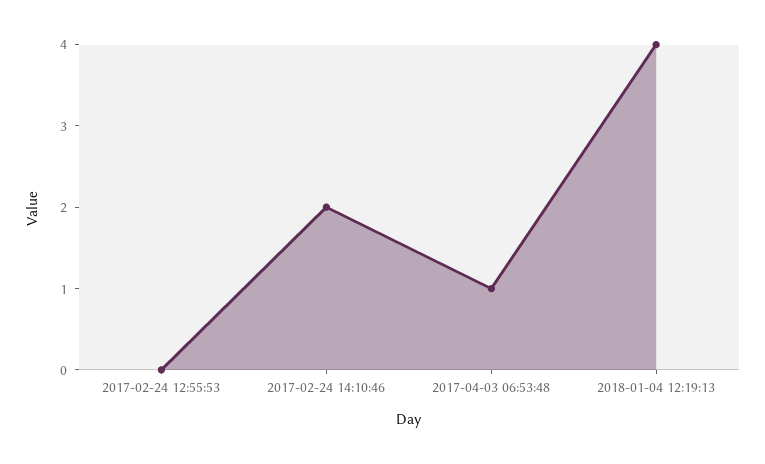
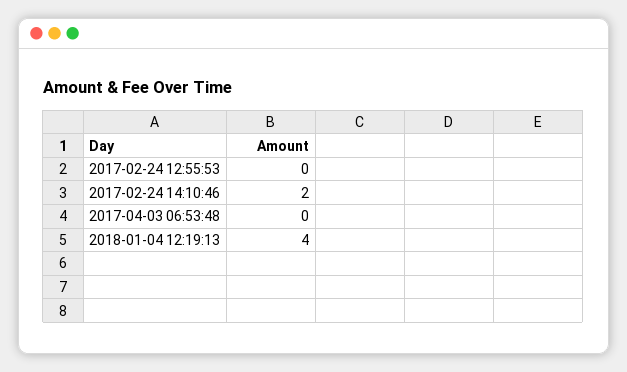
  {
    "2017-02-24 12:55:53": 0,
    "2017-02-24 14:10:46": 2,
-   "2017-04-03 06:53:48": 1,
+   "2017-04-03 06:53:48": 0,
    "2018-01-04 12:19:13": 4
  }

